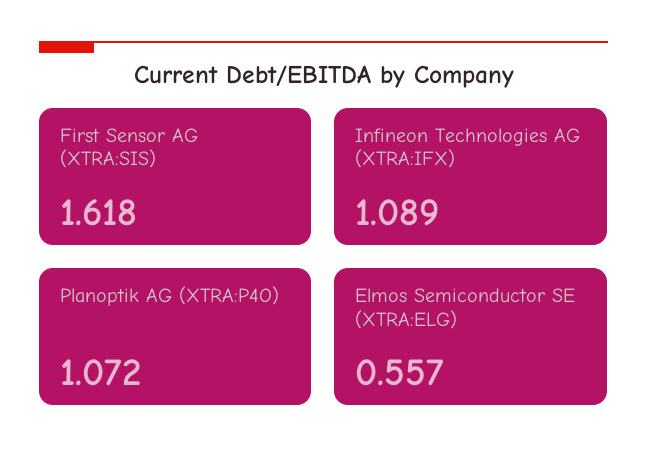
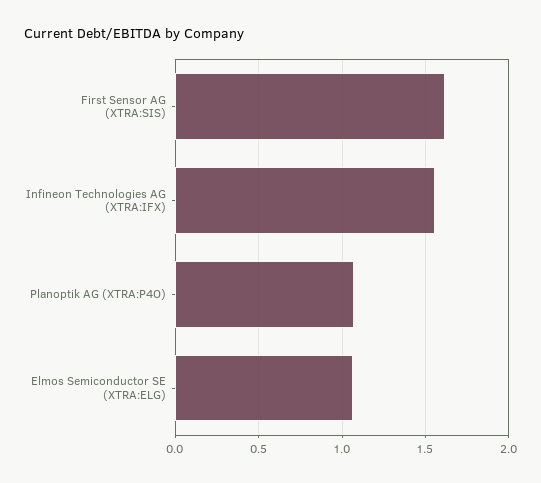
  {
    "First Sensor AG (XTRA:SIS)": 1.618,
-   "Infineon Technologies AG (XTRA:IFX)": 1.089,
+   "Infineon Technologies AG (XTRA:IFX)": 1.55,
    "Planoptik AG (XTRA:P4O)": 1.072,
-   "Elmos Semiconductor SE (XTRA:ELG)": 0.557
+   "Elmos Semiconductor SE (XTRA:ELG)": 1.05
  }

